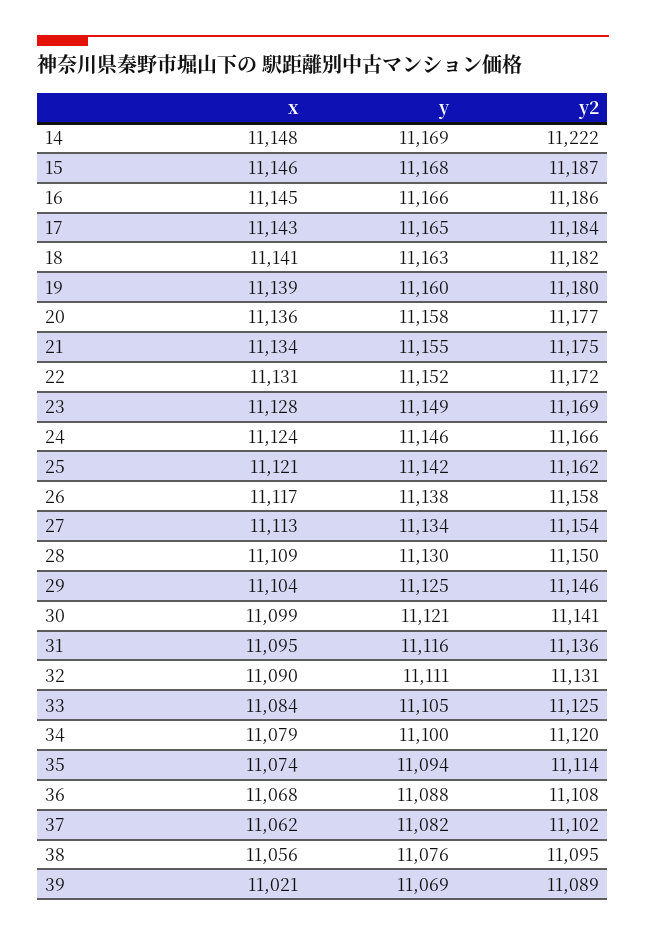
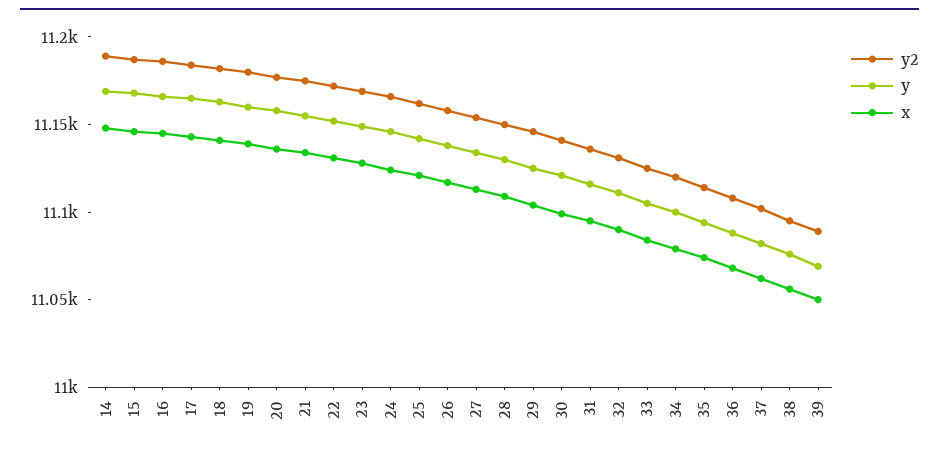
  {
    "x": {
      "14": 11148,
      "15": 11146,
      "16": 11145,
      "17": 11143,
      "18": 11141,
      "19": 11139,
      "20": 11136,
      "21": 11134,
      "22": 11131,
      "23": 11128,
      "24": 11124,
      "25": 11121,
      "26": 11117,
      "27": 11113,
      "28": 11109,
      "29": 11104,
      "30": 11099,
      "31": 11095,
      "32": 11090,
      "33": 11084,
      "34": 11079,
      "35": 11074,
      "36": 11068,
      "37": 11062,
      "38": 11056,
-     "39": 11021
+     "39": 11050
    },
    "y": {
      "14": 11169,
      "15": 11168,
      "16": 11166,
      "17": 11165,
      "18": 11163,
      "19": 11160,
      "20": 11158,
      "21": 11155,
      "22": 11152,
      "23": 11149,
      "24": 11146,
      "25": 11142,
      "26": 11138,
      "27": 11134,
      "28": 11130,
      "29": 11125,
      "30": 11121,
      "31": 11116,
      "32": 11111,
      "33": 11105,
      "34": 11100,
      "35": 11094,
      "36": 11088,
      "37": 11082,
      "38": 11076,
      "39": 11069
    },
    "y2": {
-     "14": 11222,
+     "14": 11190,
      "15": 11187,
      "16": 11186,
      "17": 11184,
      "18": 11182,
      "19": 11180,
      "20": 11177,
      "21": 11175,
      "22": 11172,
      "23": 11169,
      "24": 11166,
      "25": 11162,
      "26": 11158,
      "27": 11154,
      "28": 11150,
      "29": 11146,
      "30": 11141,
      "31": 11136,
      "32": 11131,
      "33": 11125,
      "34": 11120,
      "35": 11114,
      "36": 11108,
      "37": 11102,
      "38": 11095,
      "39": 11089
    }
  }

